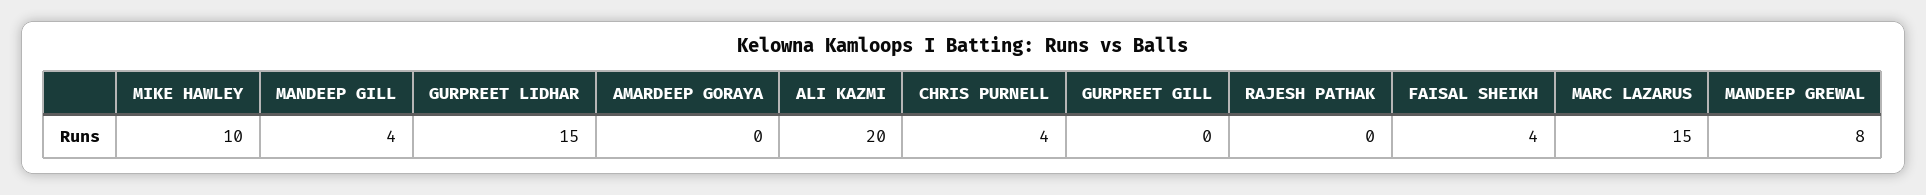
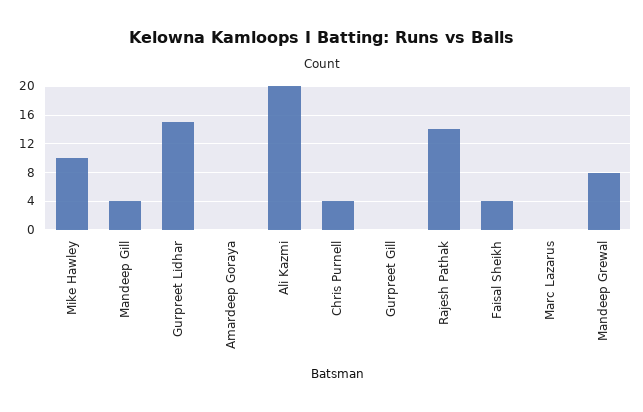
  {
    "MIKE HAWLEY": 10,
    "MANDEEP GILL": 4,
    "GURPREET LIDHAR": 15,
    "AMARDEEP GORAYA": 0,
    "ALI KAZMI": 20,
    "CHRIS PURNELL": 4,
    "GURPREET GILL": 0,
-   "RAJESH PATHAK": 0,
+   "RAJESH PATHAK": 14,
    "FAISAL SHEIKH": 4,
-   "MARC LAZARUS": 15,
+   "MARC LAZARUS": 0,
    "MANDEEP GREWAL": 8
  }

